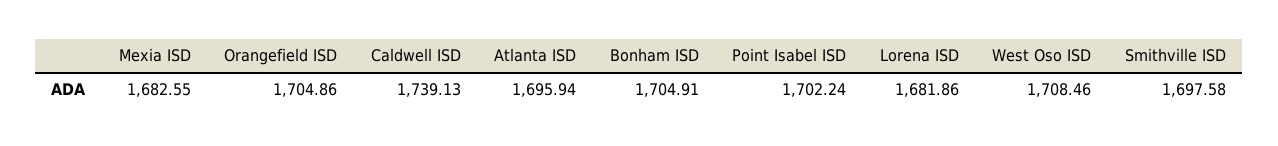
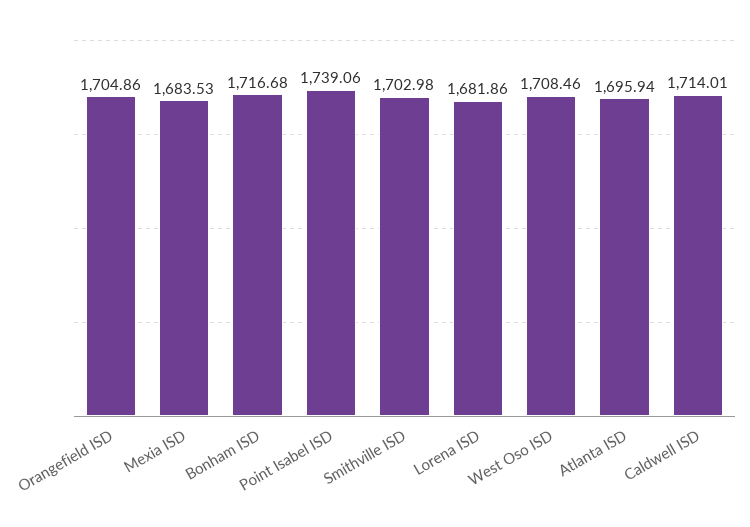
  {
-   "Mexia ISD": 1682.55,
+   "Mexia ISD": 1683.53,
    "Orangefield ISD": 1704.86,
-   "Caldwell ISD": 1739.13,
+   "Caldwell ISD": 1714.01,
    "Atlanta ISD": 1695.94,
-   "Bonham ISD": 1704.91,
+   "Bonham ISD": 1716.68,
-   "Point Isabel ISD": 1702.24,
+   "Point Isabel ISD": 1739.06,
    "Lorena ISD": 1681.86,
    "West Oso ISD": 1708.46,
-   "Smithville ISD": 1697.58
+   "Smithville ISD": 1702.98
  }

